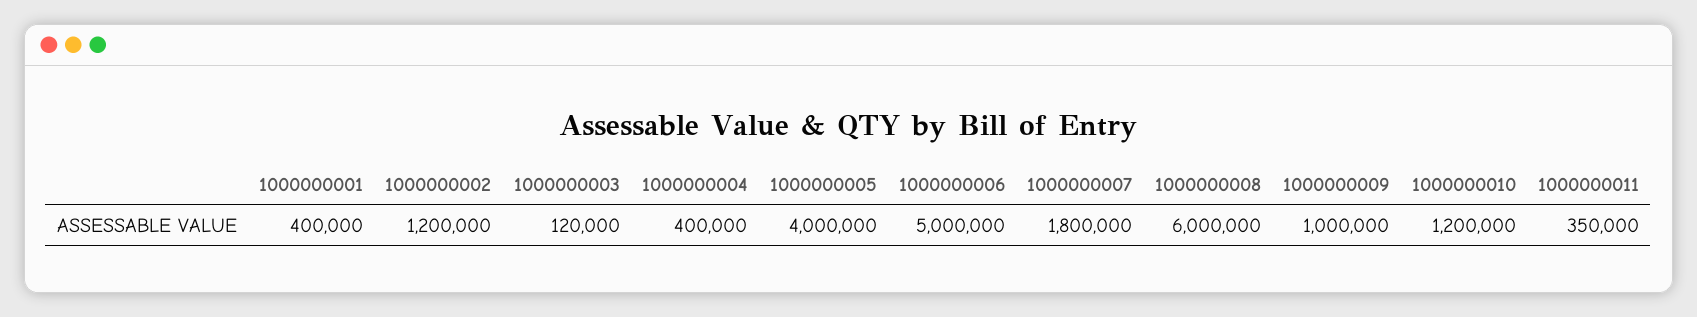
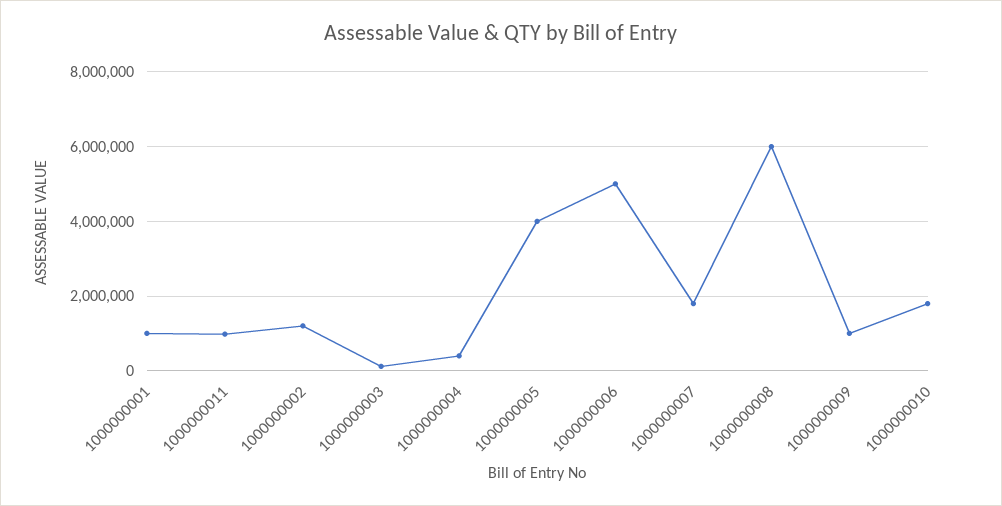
  {
-   "1000000001": 400000,
+   "1000000001": 1000000,
    "1000000002": 1200000,
    "1000000003": 120000,
    "1000000004": 400000,
    "1000000005": 4000000,
    "1000000006": 5000000,
    "1000000007": 1800000,
    "1000000008": 6000000,
    "1000000009": 1000000,
-   "1000000010": 1200000,
+   "1000000010": 1800000,
-   "1000000011": 350000
+   "1000000011": 1000000
  }

